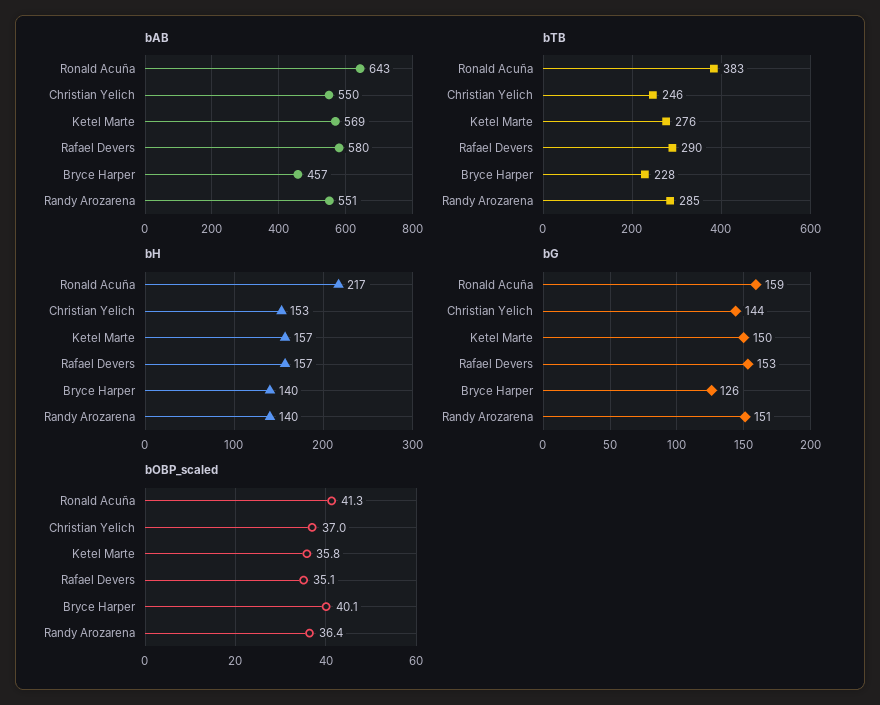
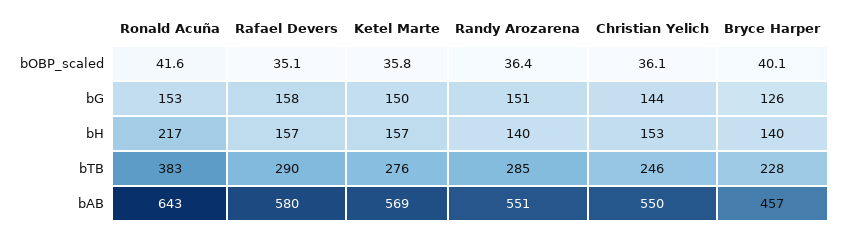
  {
    "bAB": {
      "Ronald Acuña": 643,
      "Christian Yelich": 550,
      "Ketel Marte": 569,
      "Rafael Devers": 580,
      "Bryce Harper": 457,
      "Randy Arozarena": 551
    },
    "bTB": {
      "Ronald Acuña": 383,
      "Christian Yelich": 246,
      "Ketel Marte": 276,
      "Rafael Devers": 290,
      "Bryce Harper": 228,
      "Randy Arozarena": 285
    },
    "bH": {
      "Ronald Acuña": 217,
      "Christian Yelich": 153,
      "Ketel Marte": 157,
      "Rafael Devers": 157,
      "Bryce Harper": 140,
      "Randy Arozarena": 140
    },
    "bG": {
-     "Ronald Acuña": 159,
+     "Ronald Acuña": 153,
      "Christian Yelich": 144,
      "Ketel Marte": 150,
-     "Rafael Devers": 153,
+     "Rafael Devers": 158,
      "Bryce Harper": 126,
      "Randy Arozarena": 151
    },
    "bOBP_scaled": {
-     "Ronald Acuña": 41.3,
+     "Ronald Acuña": 41.6,
-     "Christian Yelich": 37,
+     "Christian Yelich": 36.1,
      "Ketel Marte": 35.8,
      "Rafael Devers": 35.1,
      "Bryce Harper": 40.1,
      "Randy Arozarena": 36.4
    }
  }

